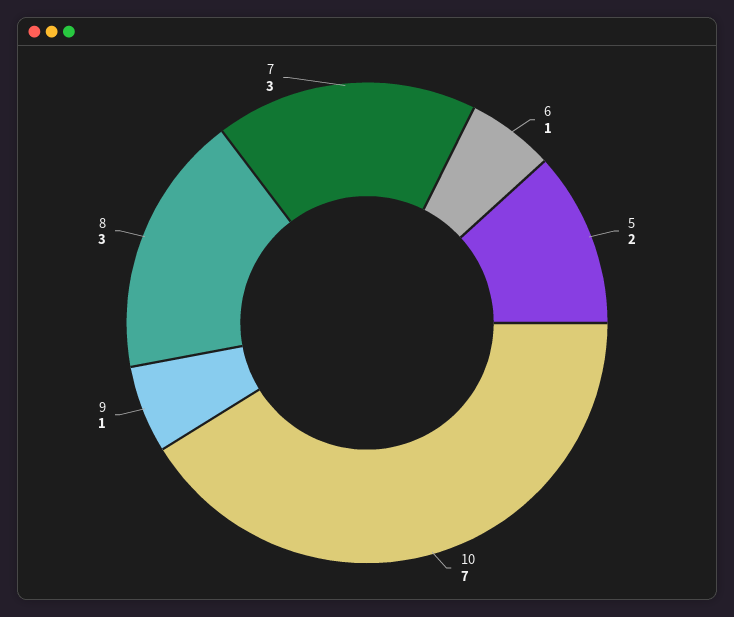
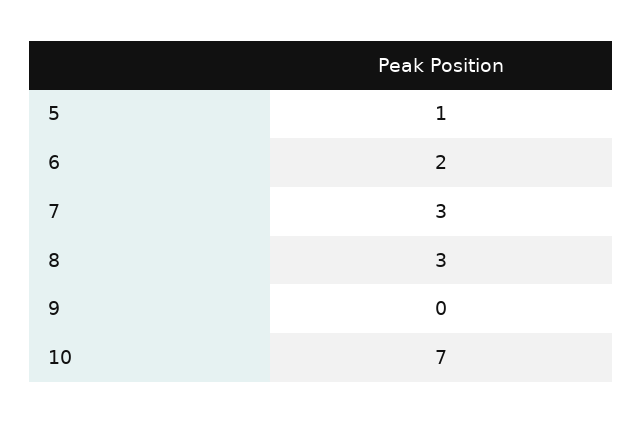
  {
-   "6": 1,
+   "6": 2,
-   "5": 2,
+   "5": 1,
    "10": 7,
-   "9": 1,
+   "9": 0,
    "8": 3,
    "7": 3
  }

